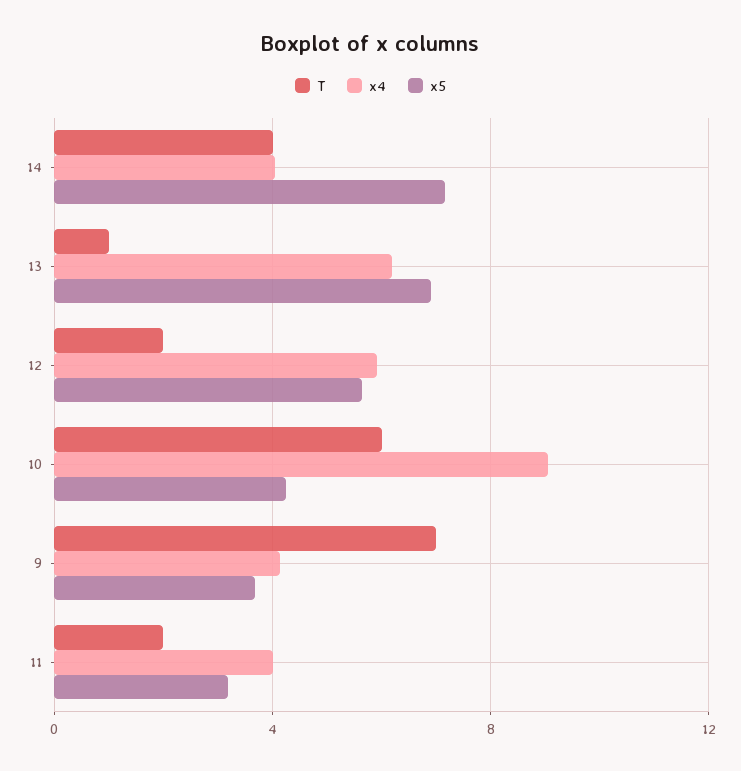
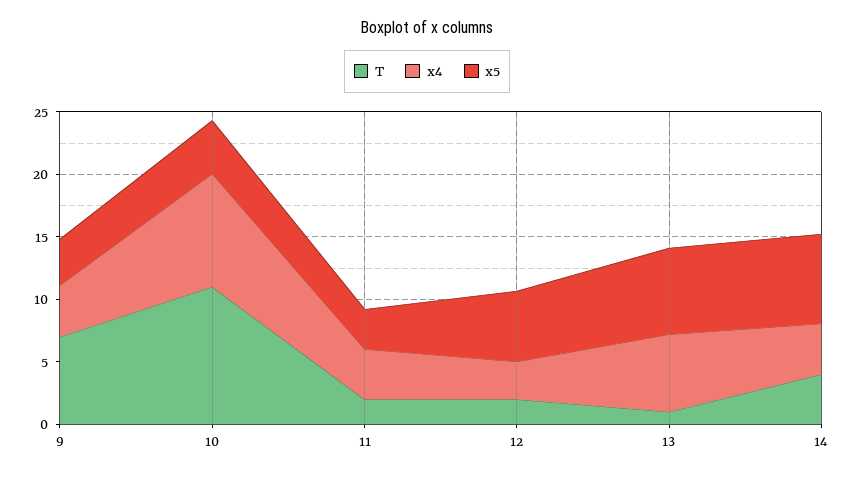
  {
    "T": {
      "14": 4,
      "13": 1,
      "12": 2,
-     "10": 6,
+     "10": 11,
      "9": 7,
      "11": 2
    },
    "x4": {
      "14": 4,
      "13": 6,
-     "12": 6,
+     "12": 3,
      "10": 9,
      "9": 4,
      "11": 4
    },
    "x5": {
      "14": 7,
      "13": 7,
      "12": 5.5,
      "10": 4,
      "9": 3.5,
      "11": 3
    }
  }

